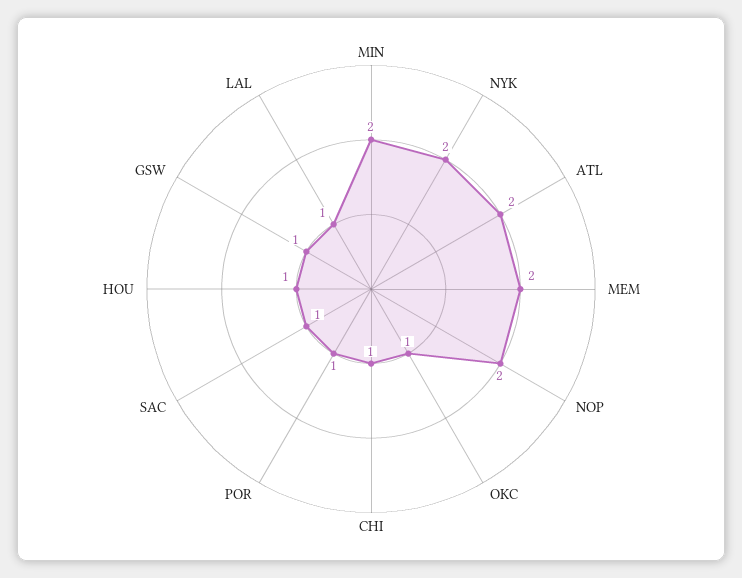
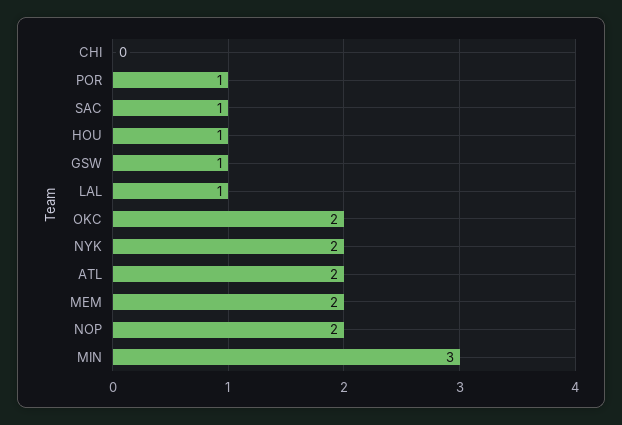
  {
-   "MIN": 2,
+   "MIN": 3,
    "NYK": 2,
    "ATL": 2,
    "MEM": 2,
    "NOP": 2,
-   "OKC": 1,
+   "OKC": 2,
-   "CHI": 1,
+   "CHI": 0,
    "POR": 1,
    "SAC": 1,
    "HOU": 1,
    "GSW": 1,
    "LAL": 1
  }

